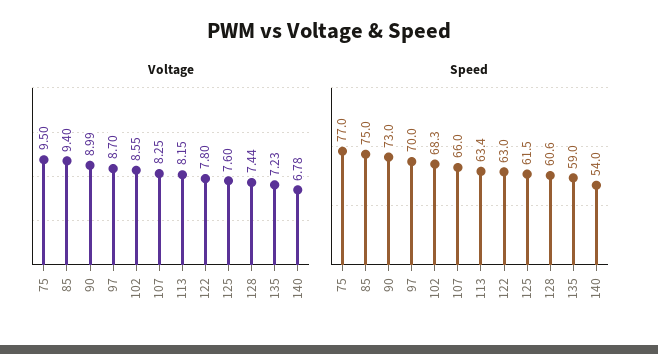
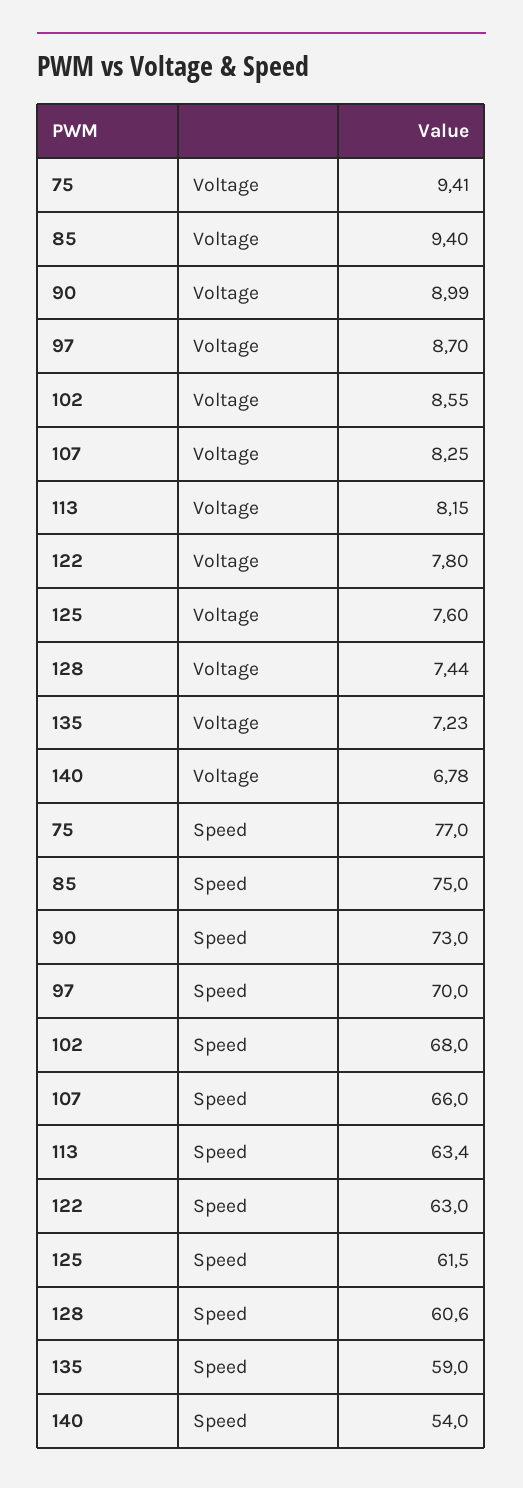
  {
    "Voltage": {
-     "75": 9.5,
+     "75": 9.41,
      "85": 9.4,
      "90": 8.99,
      "97": 8.7,
      "102": 8.55,
      "107": 8.25,
      "113": 8.15,
      "122": 7.8,
      "125": 7.6,
      "128": 7.44,
      "135": 7.23,
      "140": 6.78
    },
    "Speed": {
      "75": 77,
      "85": 75,
      "90": 73,
      "97": 70,
-     "102": 68.3,
+     "102": 68,
      "107": 66,
      "113": 63.4,
      "122": 63,
      "125": 61.5,
      "128": 60.6,
      "135": 59,
      "140": 54
    }
  }

